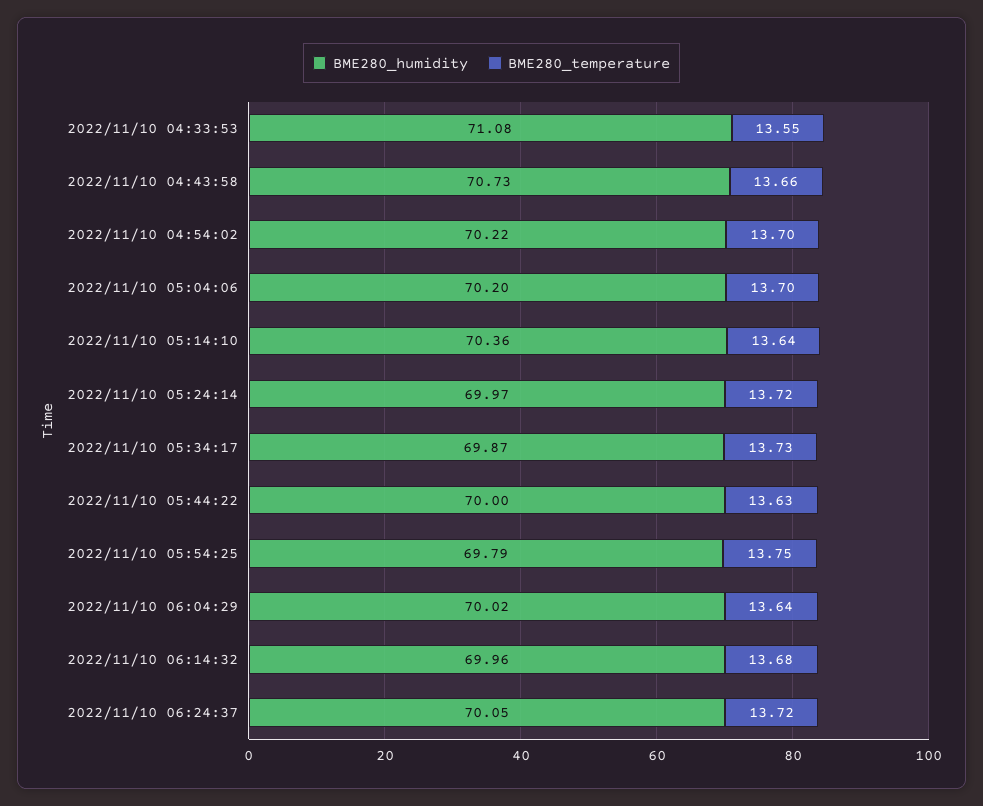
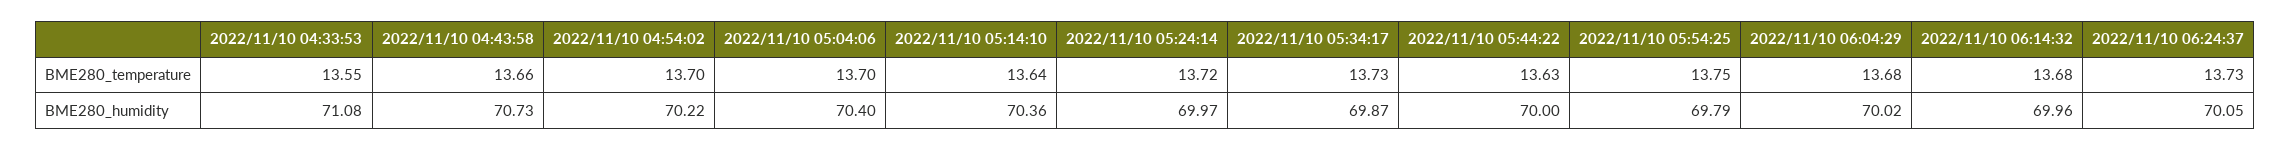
  {
    "BME280_humidity": {
      "2022/11/10 04:33:53": 71.08,
      "2022/11/10 04:43:58": 70.73,
      "2022/11/10 04:54:02": 70.22,
-     "2022/11/10 05:04:06": 70.2,
+     "2022/11/10 05:04:06": 70.4,
      "2022/11/10 05:14:10": 70.36,
      "2022/11/10 05:24:14": 69.97,
      "2022/11/10 05:34:17": 69.87,
      "2022/11/10 05:44:22": 70,
      "2022/11/10 05:54:25": 69.79,
      "2022/11/10 06:04:29": 70.02,
      "2022/11/10 06:14:32": 69.96,
      "2022/11/10 06:24:37": 70.05
    },
    "BME280_temperature": {
      "2022/11/10 04:33:53": 13.55,
      "2022/11/10 04:43:58": 13.66,
      "2022/11/10 04:54:02": 13.7,
      "2022/11/10 05:04:06": 13.7,
      "2022/11/10 05:14:10": 13.64,
      "2022/11/10 05:24:14": 13.72,
      "2022/11/10 05:34:17": 13.73,
      "2022/11/10 05:44:22": 13.63,
      "2022/11/10 05:54:25": 13.75,
-     "2022/11/10 06:04:29": 13.64,
+     "2022/11/10 06:04:29": 13.68,
      "2022/11/10 06:14:32": 13.68,
-     "2022/11/10 06:24:37": 13.72
+     "2022/11/10 06:24:37": 13.73
    }
  }

